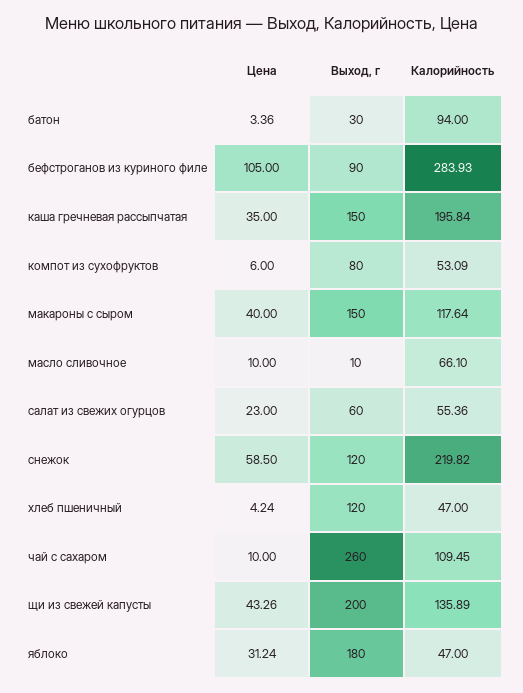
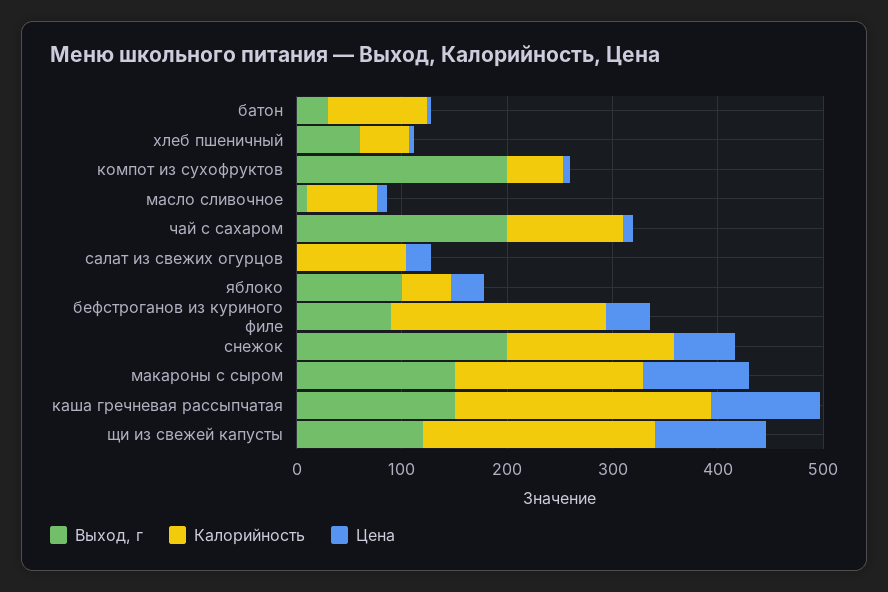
  {
    "Цена": {
      "батон": 3.36,
-     "бефстроганов из куриного филе": 105,
+     "бефстроганов из куриного филе": 40,
-     "каша гречневая рассыпчатая": 35,
+     "каша гречневая рассыпчатая": 100,
      "компот из сухофруктов": 6,
-     "макароны с сыром": 40,
+     "макароны с сыром": 100,
      "масло сливочное": 10,
      "салат из свежих огурцов": 23,
      "снежок": 58.5,
      "хлеб пшеничный": 4.24,
      "чай с сахаром": 10,
-     "щи из свежей капусты": 43.26,
+     "щи из свежей капусты": 100,
      "яблоко": 31.24
    },
    "Выход, г": {
      "батон": 30,
      "бефстроганов из куриного филе": 90,
      "каша гречневая рассыпчатая": 150,
-     "компот из сухофруктов": 80,
+     "компот из сухофруктов": 200,
      "макароны с сыром": 150,
      "масло сливочное": 10,
-     "салат из свежих огурцов": 60,
+     "салат из свежих огурцов": 0,
-     "снежок": 120,
+     "снежок": 200,
-     "хлеб пшеничный": 120,
+     "хлеб пшеничный": 60,
-     "чай с сахаром": 260,
+     "чай с сахаром": 200,
-     "щи из свежей капусты": 200,
+     "щи из свежей капусты": 120,
-     "яблоко": 180
+     "яблоко": 100
    },
    "Калорийность": {
      "батон": 94,
-     "бефстроганов из куриного филе": 283.93,
+     "бефстроганов из куриного филе": 200,
-     "каша гречневая рассыпчатая": 195.84,
+     "каша гречневая рассыпчатая": 240,
      "компот из сухофруктов": 53.09,
-     "макароны с сыром": 117.64,
+     "макароны с сыром": 180,
      "масло сливочное": 66.1,
-     "салат из свежих огурцов": 55.36,
+     "салат из свежих огурцов": 100,
-     "снежок": 219.82,
+     "снежок": 160,
      "хлеб пшеничный": 47,
      "чай с сахаром": 109.45,
-     "щи из свежей капусты": 135.89,
+     "щи из свежей капусты": 220,
      "яблоко": 47
    }
  }

